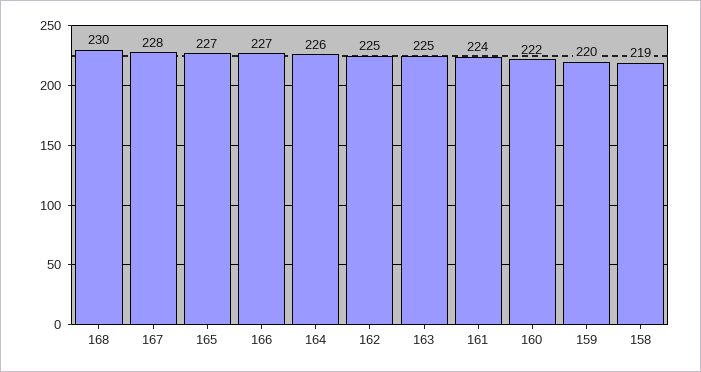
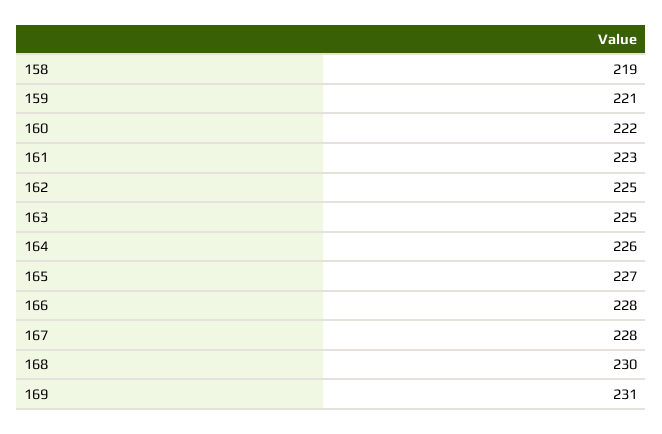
  {
    "168": 230,
    "167": 228,
    "165": 227,
-   "166": 227,
+   "166": 228,
    "164": 226,
    "162": 225,
    "163": 225,
-   "161": 224,
+   "161": 223,
    "160": 222,
-   "159": 220,
+   "159": 221,
-   "158": 219
+   "158": 219,
+   "169": 231
  }

